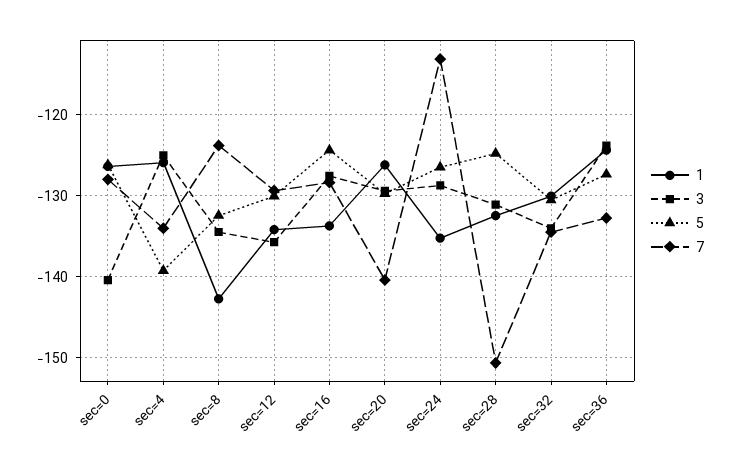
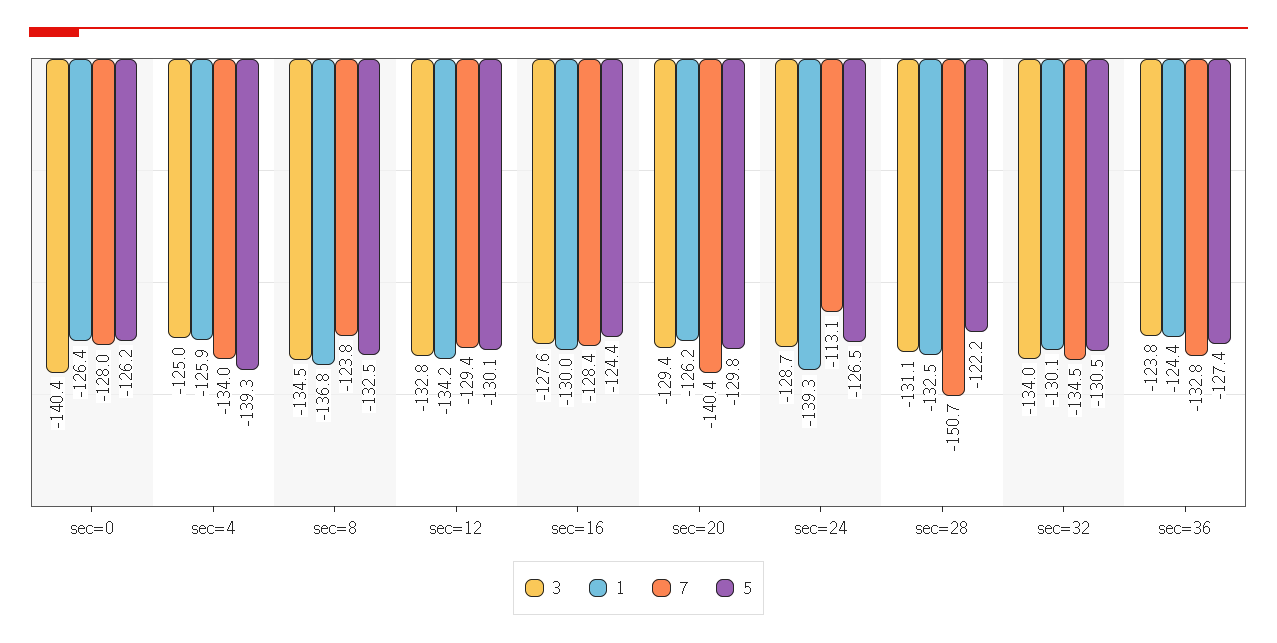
  {
    "1": {
      "sec=0": -126.4,
      "sec=4": -125.9,
-     "sec=8": -143,
+     "sec=8": -136.8,
      "sec=12": -134.2,
-     "sec=16": -134,
+     "sec=16": -130,
      "sec=20": -126.2,
-     "sec=24": -135,
+     "sec=24": -139.3,
      "sec=28": -132.5,
      "sec=32": -130.1,
      "sec=36": -124.4
    },
    "3": {
      "sec=0": -140.4,
      "sec=4": -125,
      "sec=8": -134.5,
-     "sec=12": -136,
+     "sec=12": -132.8,
      "sec=16": -127.6,
      "sec=20": -129.4,
      "sec=24": -128.7,
      "sec=28": -131.1,
      "sec=32": -134,
      "sec=36": -123.8
    },
    "5": {
      "sec=0": -126.2,
      "sec=4": -139.3,
      "sec=8": -132.5,
      "sec=12": -130.1,
      "sec=16": -124.4,
      "sec=20": -129.8,
      "sec=24": -126.5,
-     "sec=28": -125,
+     "sec=28": -122.2,
      "sec=32": -130.5,
      "sec=36": -127.4
    },
    "7": {
      "sec=0": -128,
      "sec=4": -134,
      "sec=8": -123.8,
      "sec=12": -129.4,
      "sec=16": -128.4,
      "sec=20": -140.4,
      "sec=24": -113.1,
      "sec=28": -150.7,
      "sec=32": -134.5,
      "sec=36": -132.8
    }
  }

